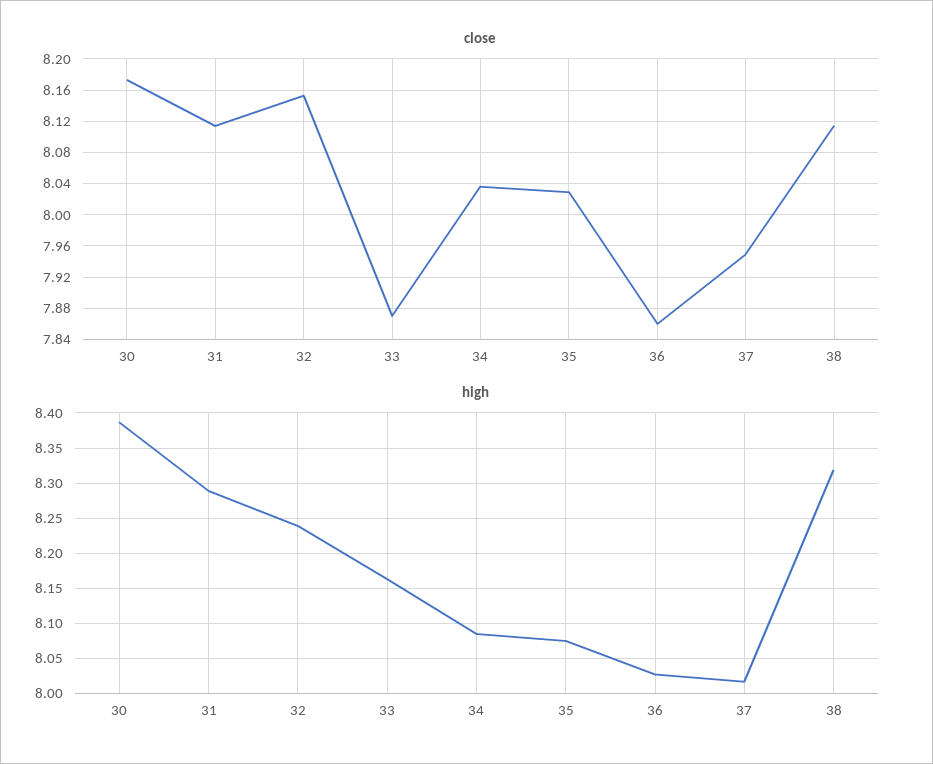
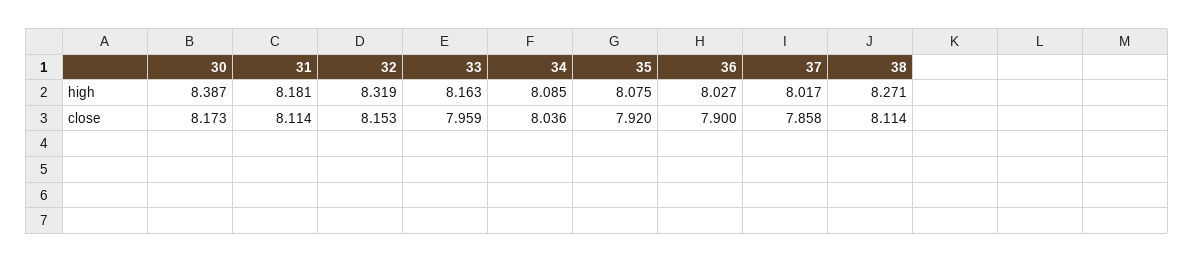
  {
    "close": {
      "30": 8.173,
      "31": 8.114,
      "32": 8.153,
-     "33": 7.87,
+     "33": 7.959,
      "34": 8.036,
-     "35": 8.03,
+     "35": 7.92,
-     "36": 7.86,
+     "36": 7.9,
-     "37": 7.95,
+     "37": 7.858,
      "38": 8.114
    },
    "high": {
      "30": 8.387,
-     "31": 8.29,
+     "31": 8.181,
-     "32": 8.24,
+     "32": 8.319,
      "33": 8.163,
      "34": 8.085,
      "35": 8.075,
      "36": 8.027,
      "37": 8.017,
-     "38": 8.32
+     "38": 8.271
    }
  }

